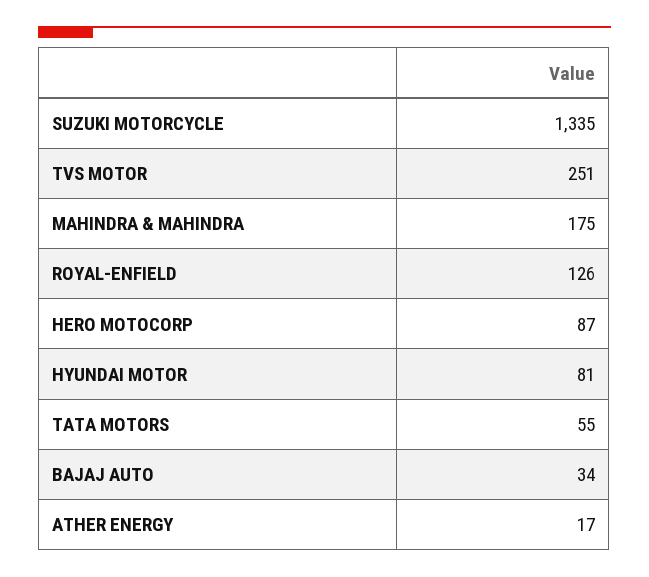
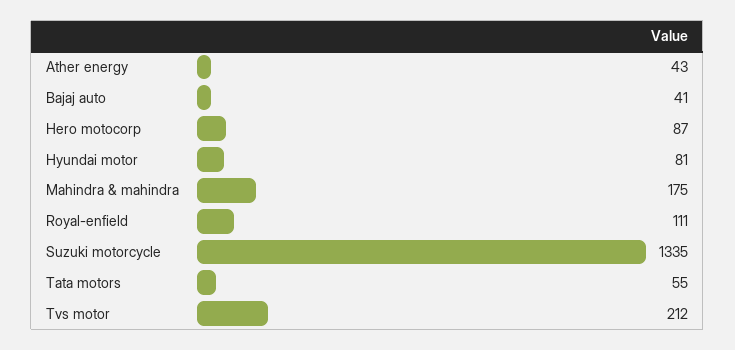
  {
    "SUZUKI MOTORCYCLE": 1335,
-   "TVS MOTOR": 251,
+   "TVS MOTOR": 212,
    "MAHINDRA & MAHINDRA": 175,
-   "ROYAL-ENFIELD": 126,
+   "ROYAL-ENFIELD": 111,
    "HERO MOTOCORP": 87,
    "HYUNDAI MOTOR": 81,
    "TATA MOTORS": 55,
-   "BAJAJ AUTO": 34,
+   "BAJAJ AUTO": 41,
-   "ATHER ENERGY": 17
+   "ATHER ENERGY": 43
  }

